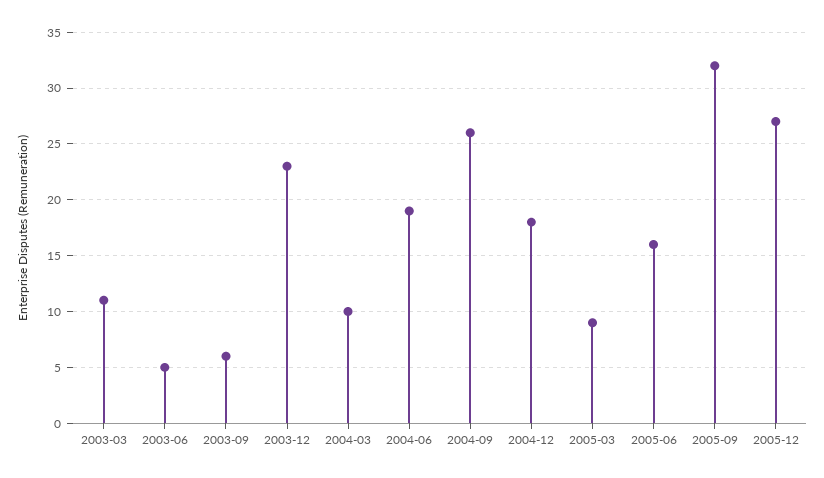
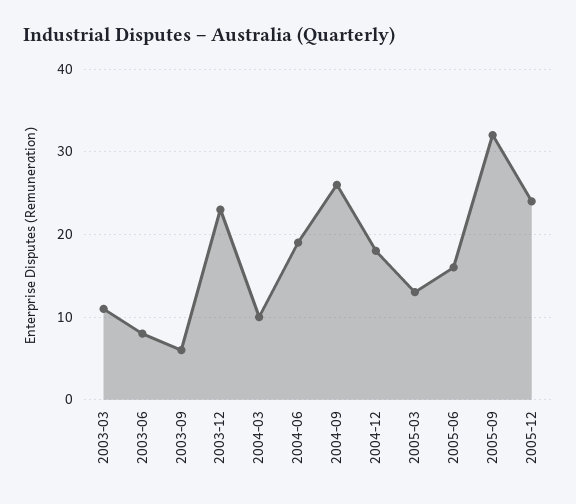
  {
    "2003-03": 11,
-   "2003-06": 5,
+   "2003-06": 8,
    "2003-09": 6,
    "2003-12": 23,
    "2004-03": 10,
    "2004-06": 19,
    "2004-09": 26,
    "2004-12": 18,
-   "2005-03": 9,
+   "2005-03": 13,
    "2005-06": 16,
    "2005-09": 32,
-   "2005-12": 27
+   "2005-12": 24
  }

